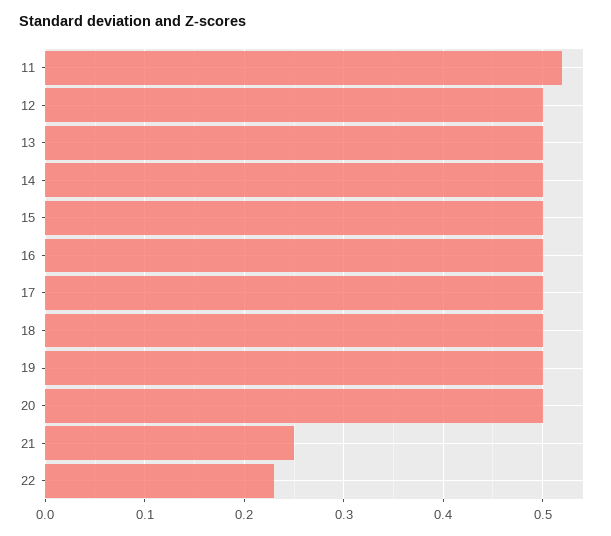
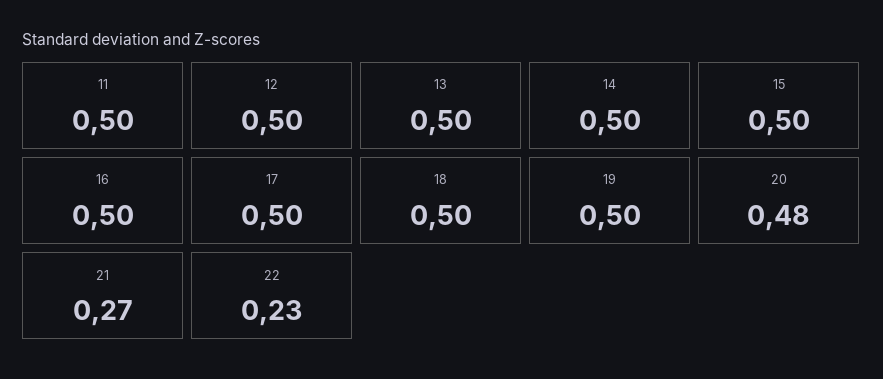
  {
-   "11": 0.52,
+   "11": 0.5,
    "12": 0.5,
    "13": 0.5,
    "14": 0.5,
    "15": 0.5,
    "16": 0.5,
    "17": 0.5,
    "18": 0.5,
    "19": 0.5,
-   "20": 0.5,
+   "20": 0.48,
-   "21": 0.25,
+   "21": 0.27,
    "22": 0.23
  }

